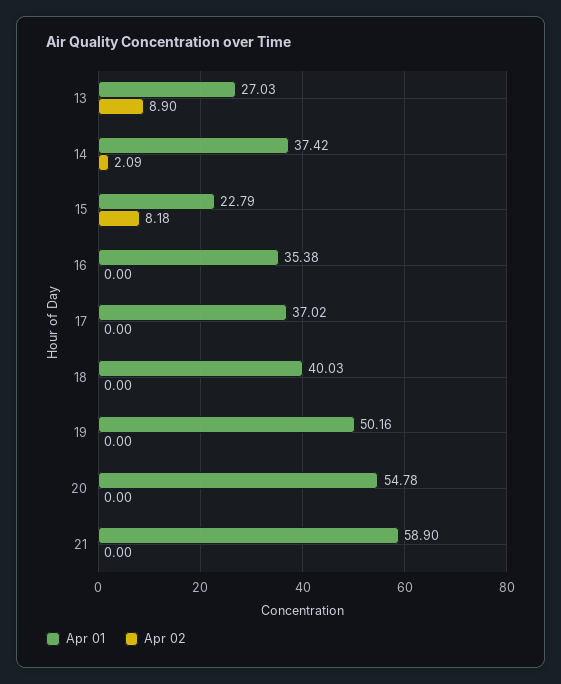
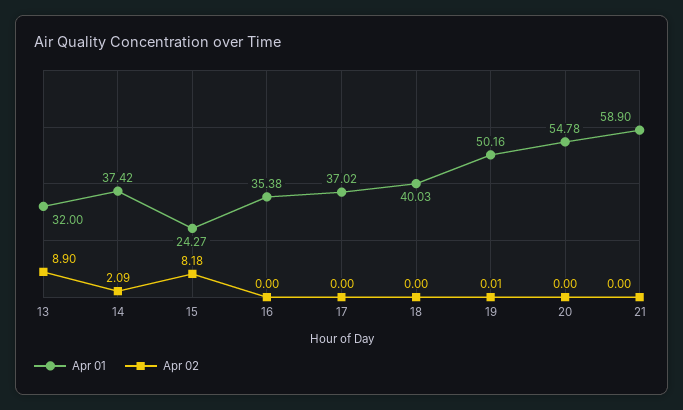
  {
    "Apr 01": {
-     "13": 27.03,
+     "13": 32,
      "14": 37.42,
-     "15": 22.79,
+     "15": 24.27,
      "16": 35.38,
      "17": 37.02,
      "18": 40.03,
      "19": 50.16,
      "20": 54.78,
      "21": 58.9
    },
    "Apr 02": {
      "13": 8.9,
      "14": 2.09,
      "15": 8.18,
      "16": 0,
      "17": 0,
      "18": 0,
-     "19": 0,
+     "19": 0.01,
      "20": 0,
      "21": 0
    }
  }

